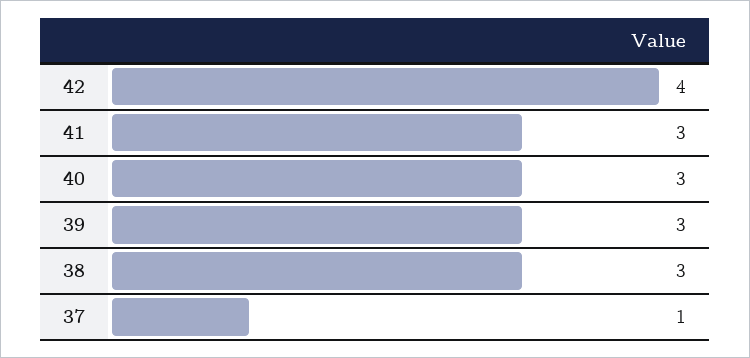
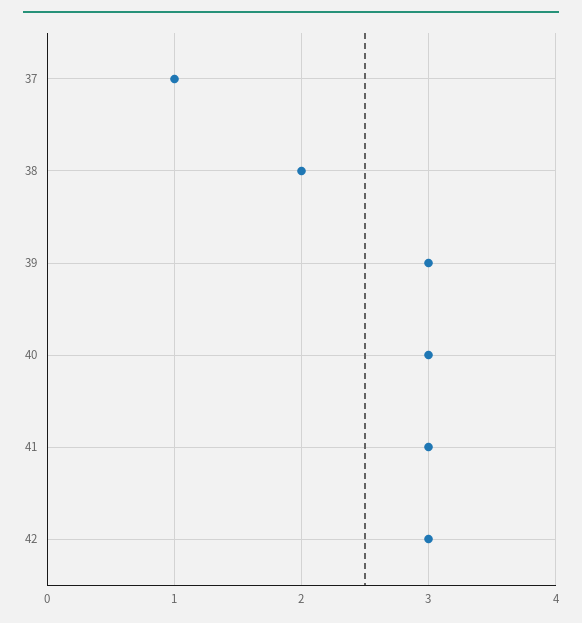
  {
-   "42": 4,
+   "42": 3,
    "41": 3,
    "40": 3,
    "39": 3,
-   "38": 3,
+   "38": 2,
    "37": 1
  }

